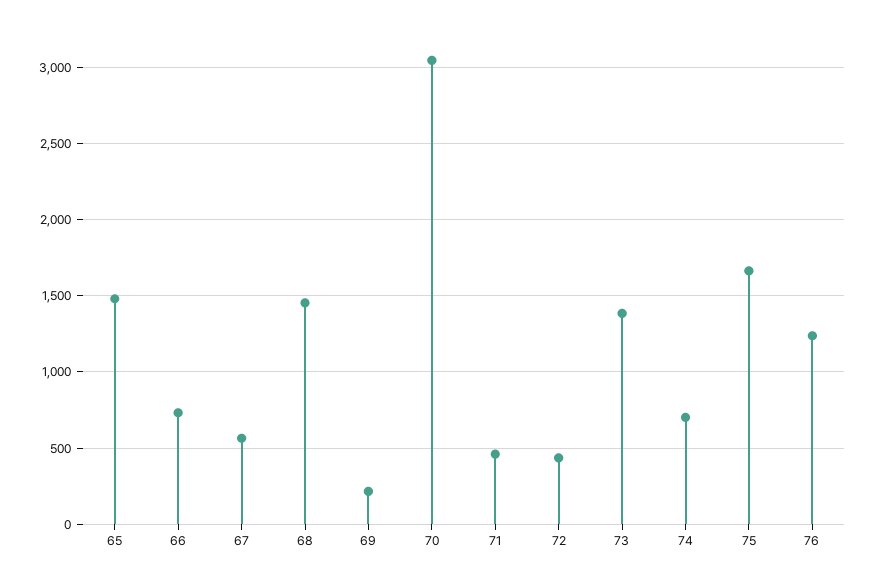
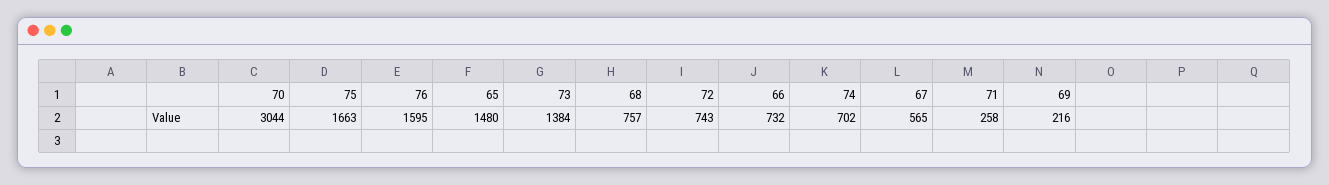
  {
    "65": 1480,
    "66": 732,
    "67": 565,
-   "68": 1450,
+   "68": 757,
    "69": 216,
    "70": 3044,
-   "71": 450,
+   "71": 258,
-   "72": 450,
+   "72": 743,
    "73": 1384,
    "74": 702,
    "75": 1663,
-   "76": 1250
+   "76": 1595
  }

